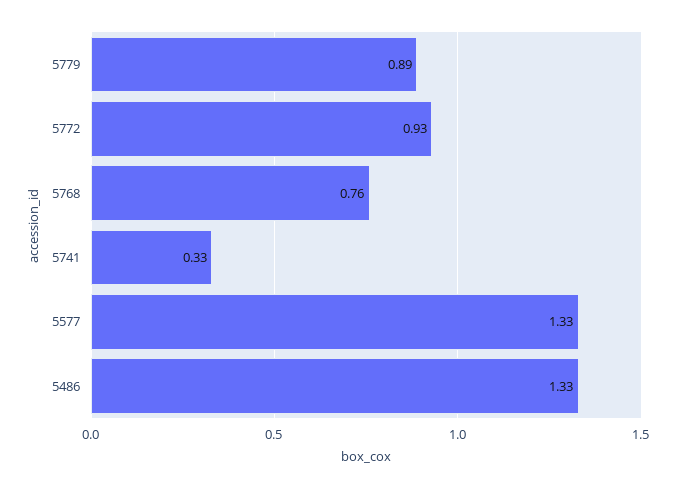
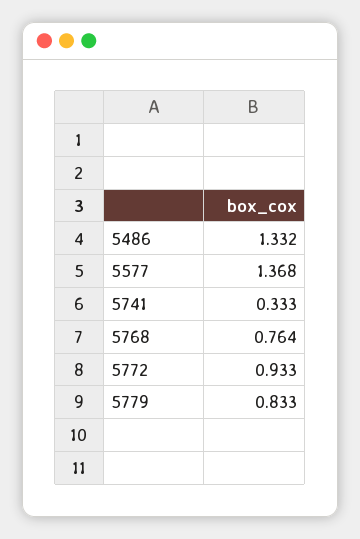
  {
-   "5779": 0.89,
+   "5779": 0.833,
    "5772": 0.933,
    "5768": 0.764,
    "5741": 0.333,
-   "5577": 1.33,
+   "5577": 1.368,
    "5486": 1.332
  }

